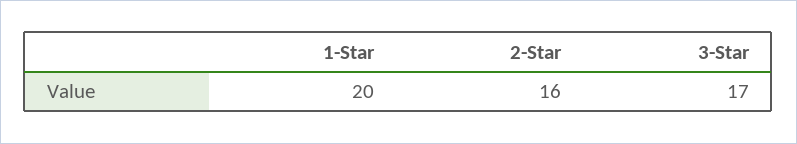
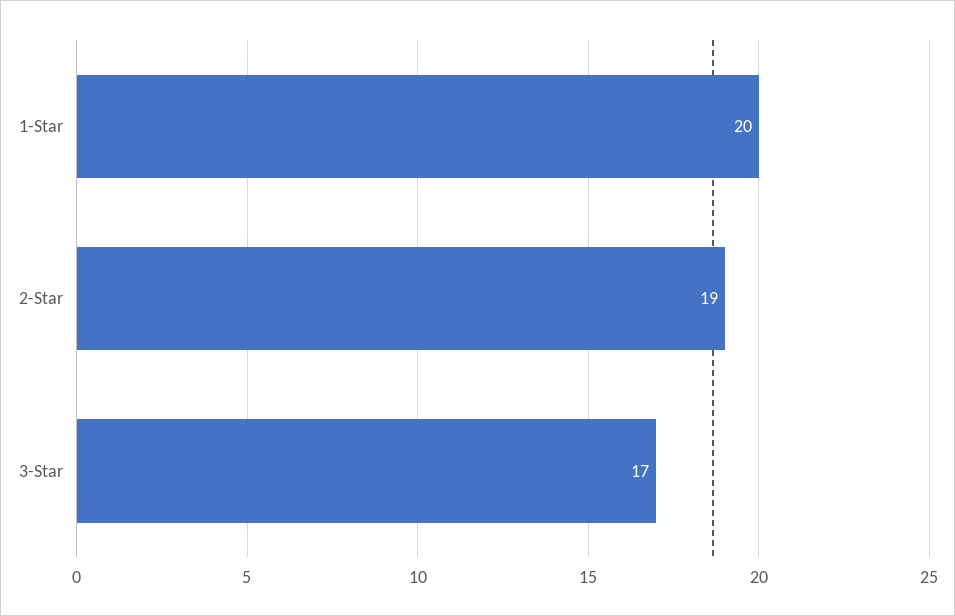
  {
    "1-Star": 20,
-   "2-Star": 16,
+   "2-Star": 19,
    "3-Star": 17
  }

